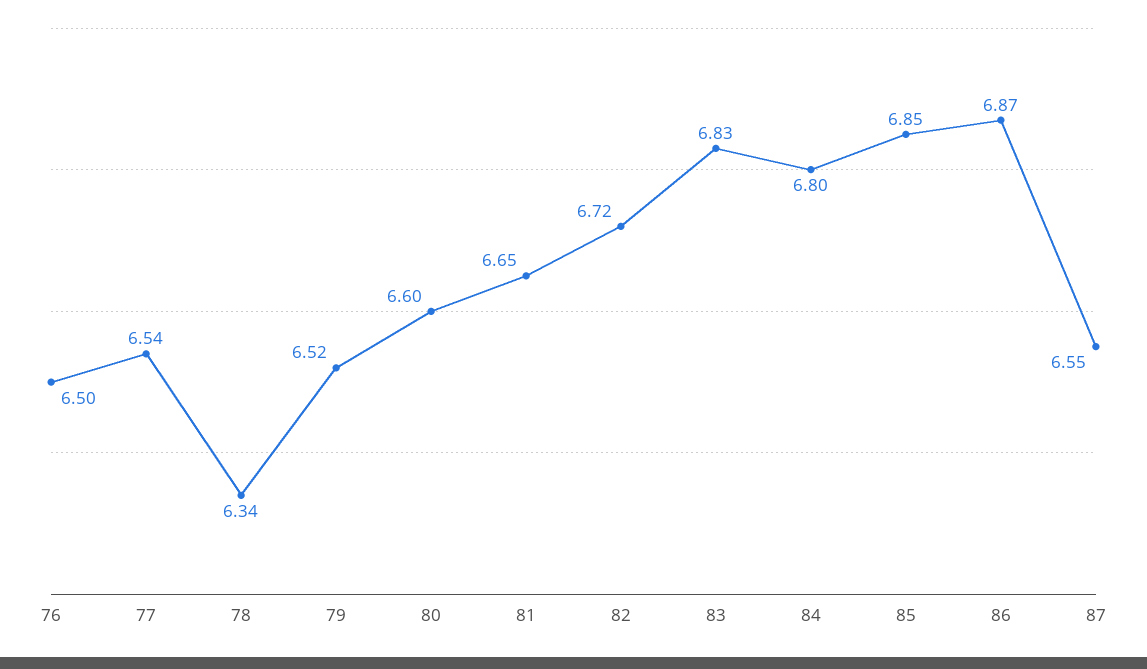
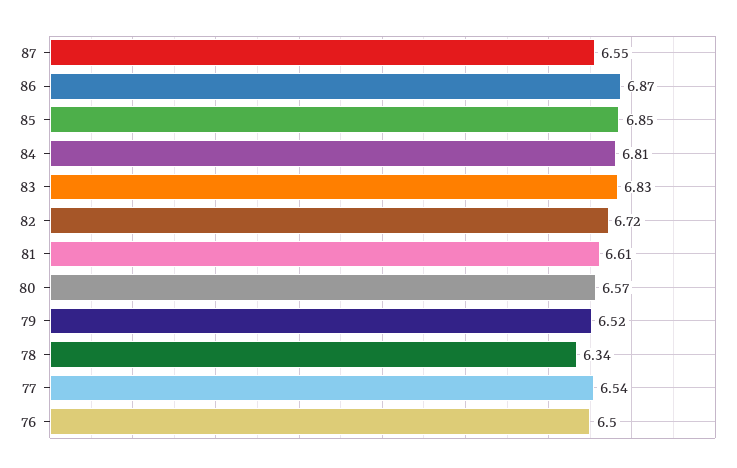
  {
    "76": 6.5,
    "77": 6.54,
    "78": 6.34,
    "79": 6.52,
-   "80": 6.6,
+   "80": 6.57,
-   "81": 6.65,
+   "81": 6.61,
    "82": 6.72,
    "83": 6.83,
-   "84": 6.8,
+   "84": 6.81,
    "85": 6.85,
    "86": 6.87,
    "87": 6.55
  }

